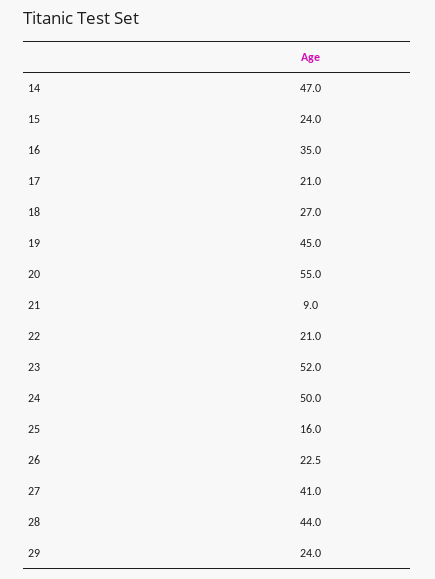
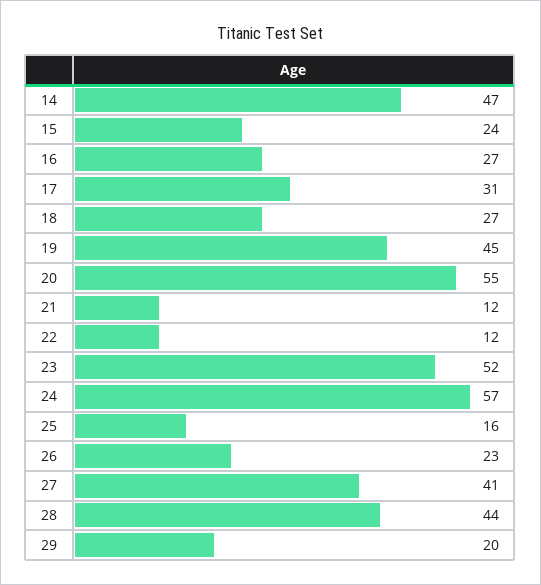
  {
    "14": 47,
    "15": 24,
-   "16": 35,
+   "16": 27,
-   "17": 21,
+   "17": 31,
    "18": 27,
    "19": 45,
    "20": 55,
-   "21": 9,
+   "21": 12,
-   "22": 21,
+   "22": 12,
    "23": 52,
-   "24": 50,
+   "24": 57,
    "25": 16,
    "26": 22.5,
    "27": 41,
    "28": 44,
-   "29": 24
+   "29": 20
  }

